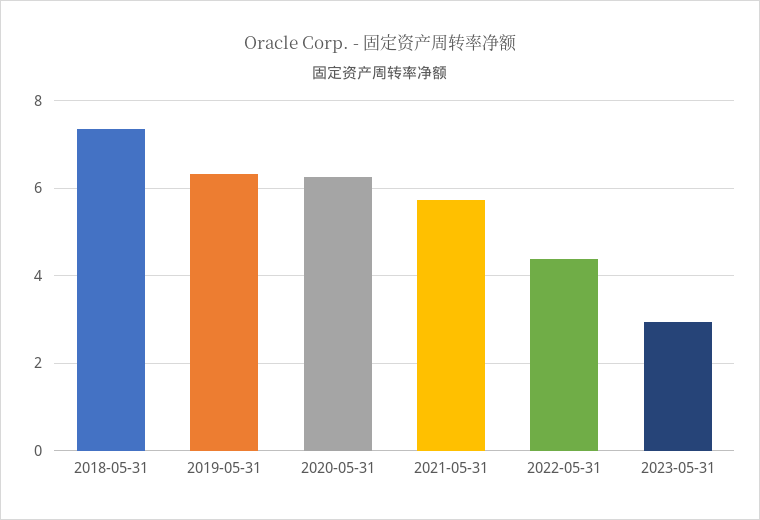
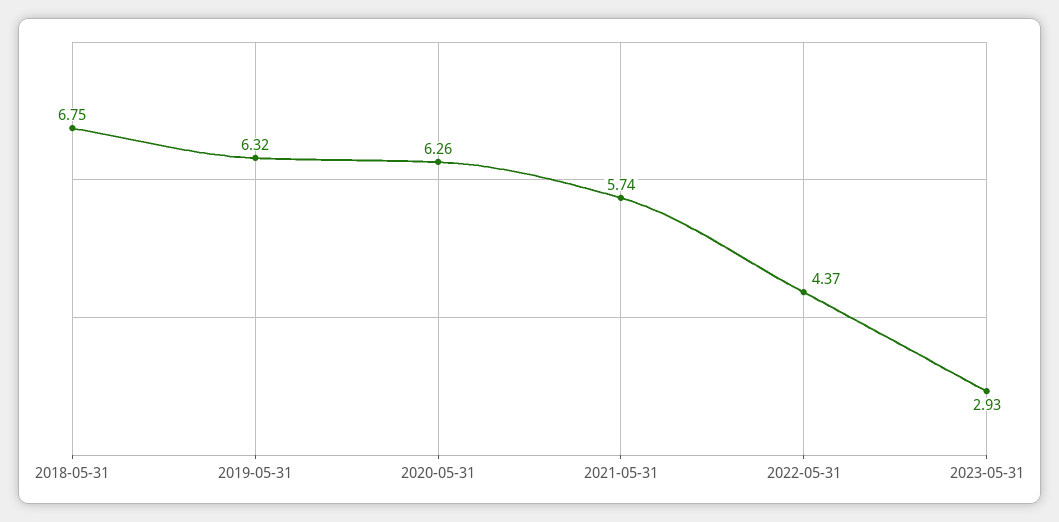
  {
-   "2018-05-31": 7.4,
+   "2018-05-31": 6.75,
    "2019-05-31": 6.32,
    "2020-05-31": 6.26,
    "2021-05-31": 5.74,
    "2022-05-31": 4.37,
    "2023-05-31": 2.93
  }

